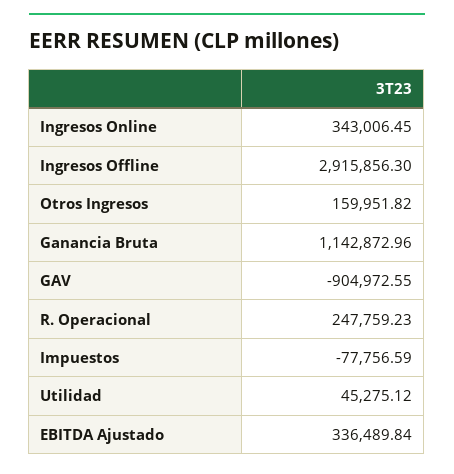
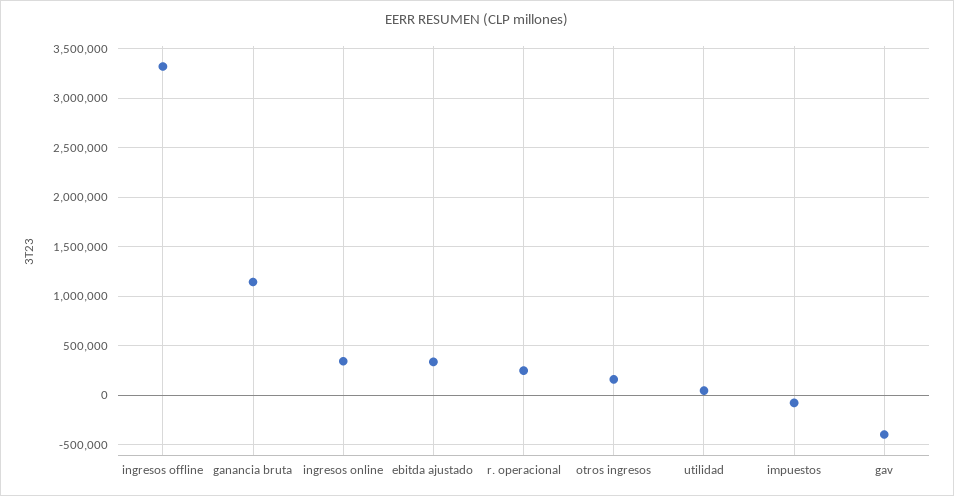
  {
    "Ingresos Online": 343006.45,
-   "Ingresos Offline": 2915856.3,
+   "Ingresos Offline": 3300000,
    "Otros Ingresos": 159951.82,
    "Ganancia Bruta": 1142872.96,
-   "GAV": -904972.55,
+   "GAV": -400000,
    "R. Operacional": 247759.23,
    "Impuestos": -77756.59,
    "Utilidad": 45275.12,
    "EBITDA Ajustado": 336489.84
  }

